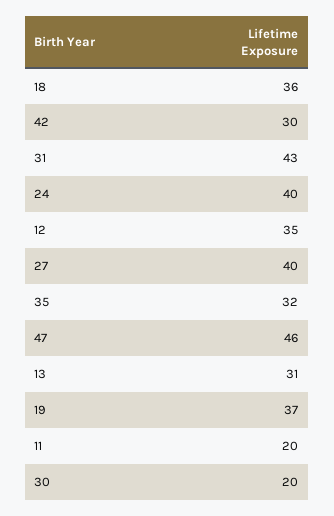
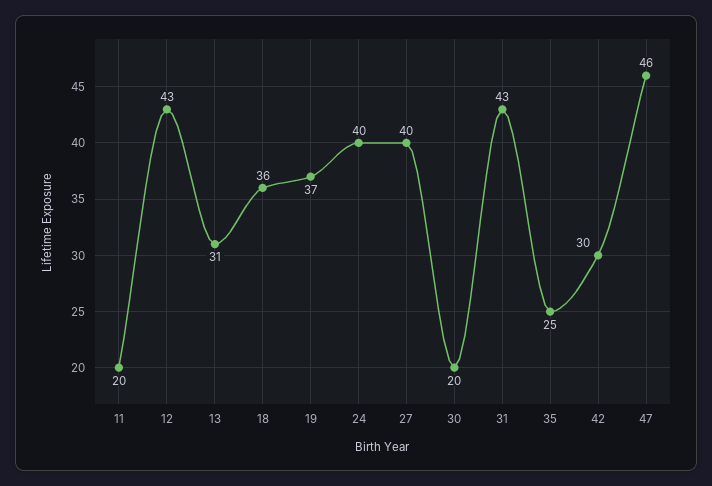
  {
    "18": 36,
    "42": 30,
    "31": 43,
    "24": 40,
-   "12": 35,
+   "12": 43,
    "27": 40,
-   "35": 32,
+   "35": 25,
    "47": 46,
    "13": 31,
    "19": 37,
    "11": 20,
    "30": 20
  }

